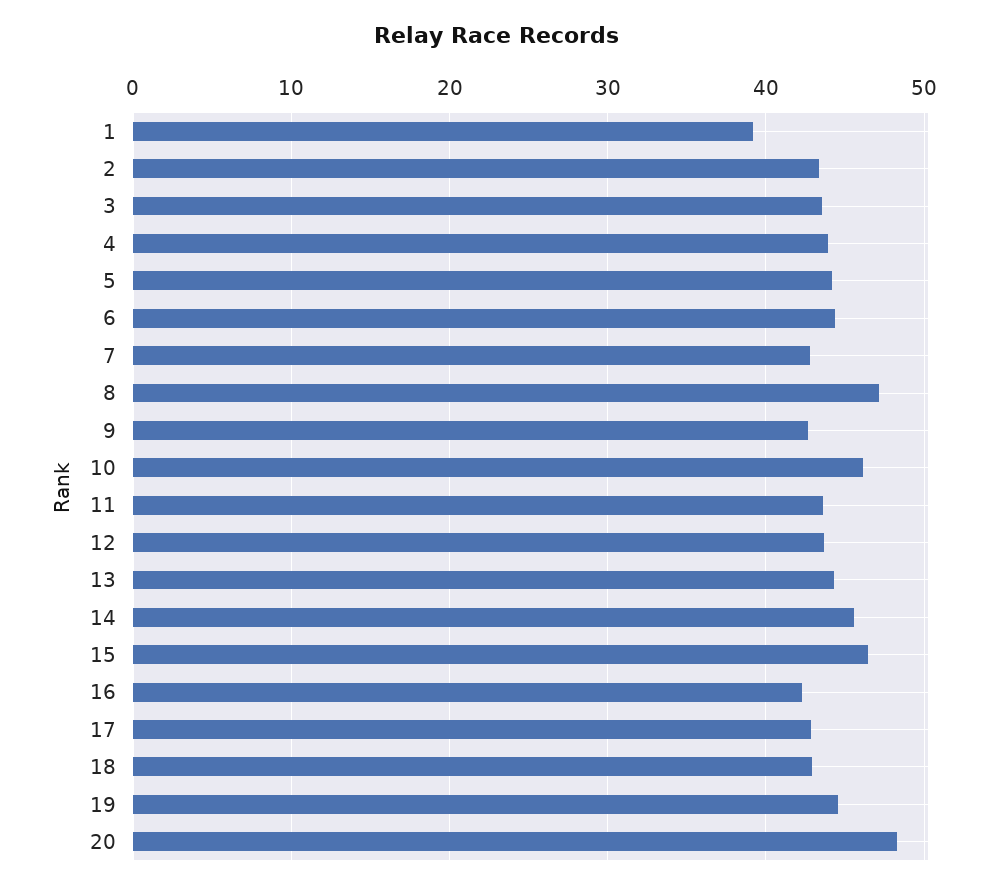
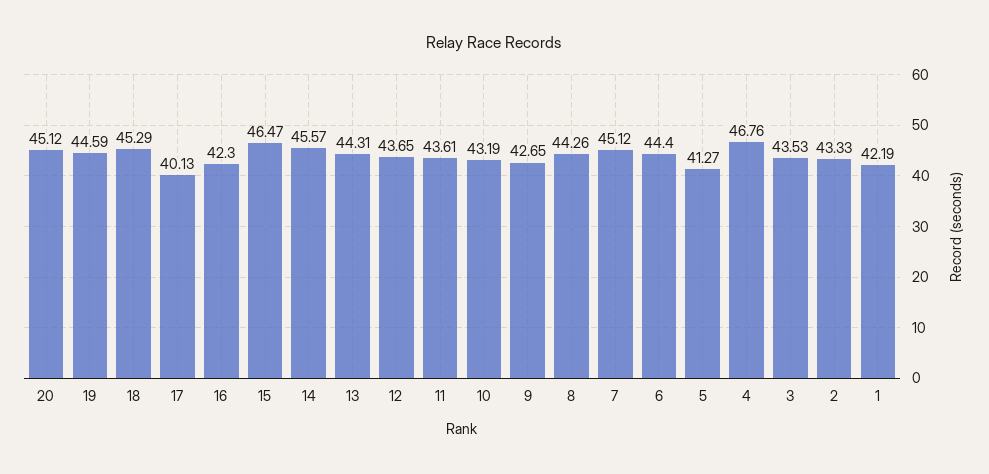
  {
-   "1": 39,
+   "1": 42.19,
    "2": 43.33,
    "3": 43.53,
-   "4": 44,
+   "4": 46.76,
-   "5": 44,
+   "5": 41.27,
    "6": 44.4,
-   "7": 43,
+   "7": 45.12,
-   "8": 47,
+   "8": 44.26,
    "9": 42.65,
-   "10": 46,
+   "10": 43.19,
    "11": 43.61,
    "12": 43.65,
    "13": 44.31,
    "14": 45.57,
    "15": 46.47,
    "16": 42.3,
-   "17": 43,
+   "17": 40.13,
-   "18": 43,
+   "18": 45.29,
    "19": 44.59,
-   "20": 48
+   "20": 45.12
  }

